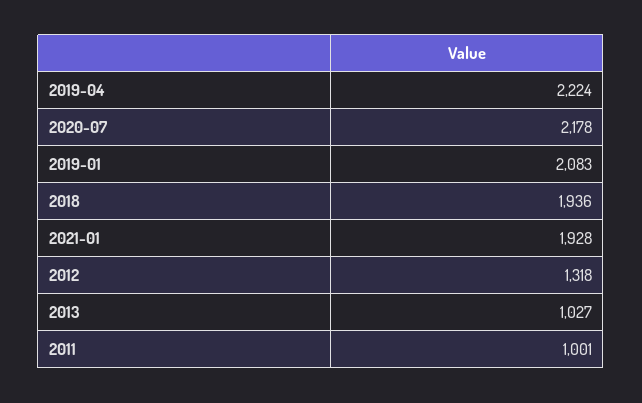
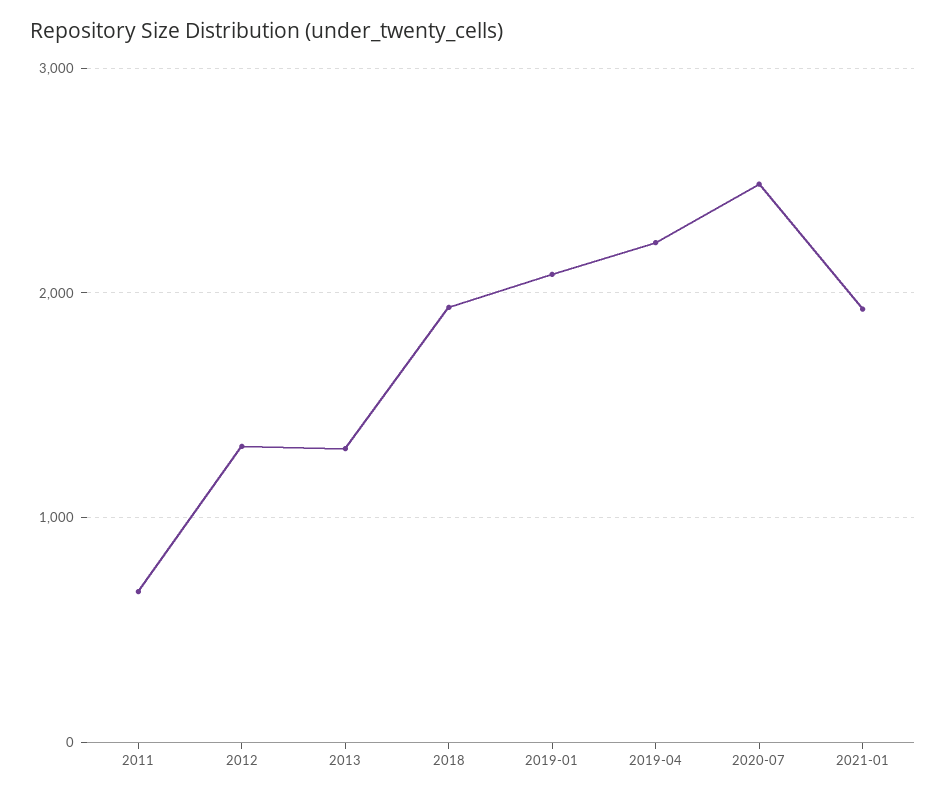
  {
    "2019-04": 2224,
-   "2020-07": 2178,
+   "2020-07": 2500,
    "2019-01": 2083,
    "2018": 1936,
    "2021-01": 1928,
    "2012": 1318,
-   "2013": 1027,
+   "2013": 1300,
-   "2011": 1001
+   "2011": 700
  }

